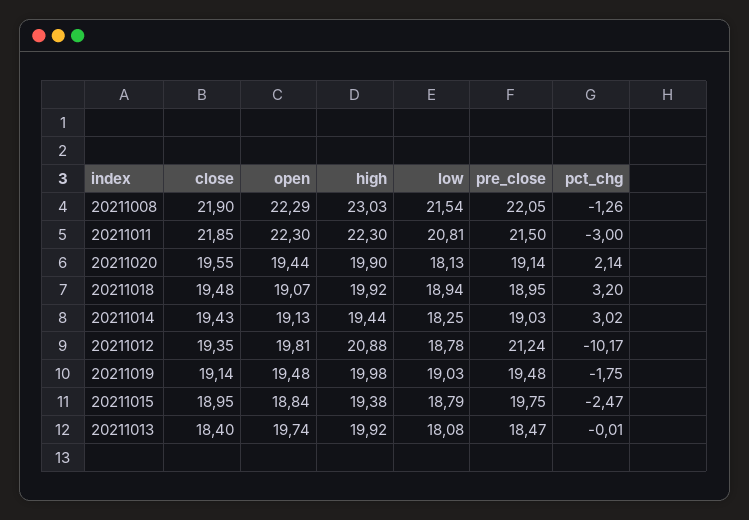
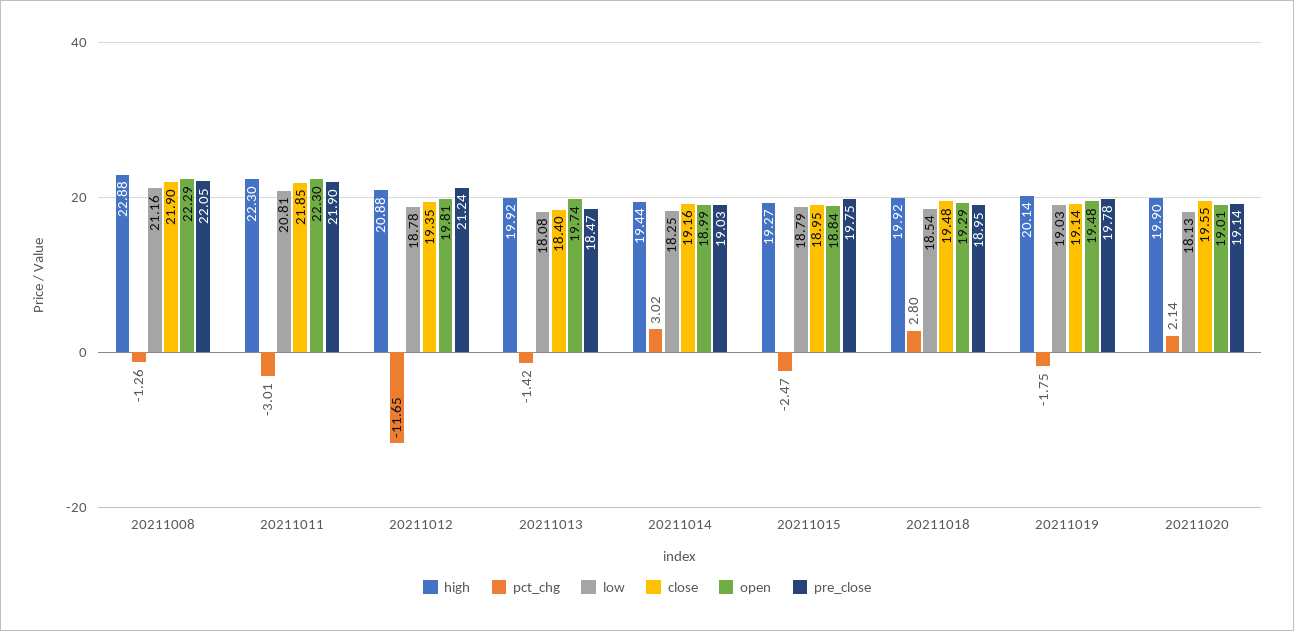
  {
    "close": {
      "20211008": 21.9,
      "20211011": 21.85,
      "20211020": 19.55,
      "20211018": 19.48,
-     "20211014": 19.43,
+     "20211014": 19.16,
      "20211012": 19.35,
      "20211019": 19.14,
      "20211015": 18.95,
      "20211013": 18.4
    },
    "open": {
      "20211008": 22.29,
      "20211011": 22.3,
-     "20211020": 19.44,
+     "20211020": 19.01,
-     "20211018": 19.07,
+     "20211018": 19.29,
-     "20211014": 19.13,
+     "20211014": 18.99,
      "20211012": 19.81,
      "20211019": 19.48,
      "20211015": 18.84,
      "20211013": 19.74
    },
    "high": {
-     "20211008": 23.03,
+     "20211008": 22.88,
      "20211011": 22.3,
      "20211020": 19.9,
      "20211018": 19.92,
      "20211014": 19.44,
      "20211012": 20.88,
-     "20211019": 19.98,
+     "20211019": 20.14,
-     "20211015": 19.38,
+     "20211015": 19.27,
      "20211013": 19.92
    },
    "low": {
-     "20211008": 21.54,
+     "20211008": 21.16,
      "20211011": 20.81,
      "20211020": 18.13,
-     "20211018": 18.94,
+     "20211018": 18.54,
      "20211014": 18.25,
      "20211012": 18.78,
      "20211019": 19.03,
      "20211015": 18.79,
      "20211013": 18.08
    },
    "pre_close": {
      "20211008": 22.05,
-     "20211011": 21.5,
+     "20211011": 21.9,
      "20211020": 19.14,
      "20211018": 18.95,
      "20211014": 19.03,
      "20211012": 21.24,
-     "20211019": 19.48,
+     "20211019": 19.78,
      "20211015": 19.75,
      "20211013": 18.47
    },
    "pct_chg": {
      "20211008": -1.26,
-     "20211011": -3,
+     "20211011": -3.01,
      "20211020": 2.14,
-     "20211018": 3.2,
+     "20211018": 2.8,
      "20211014": 3.02,
-     "20211012": -10.17,
+     "20211012": -11.65,
      "20211019": -1.75,
      "20211015": -2.47,
-     "20211013": -0.01
+     "20211013": -1.42
    }
  }

